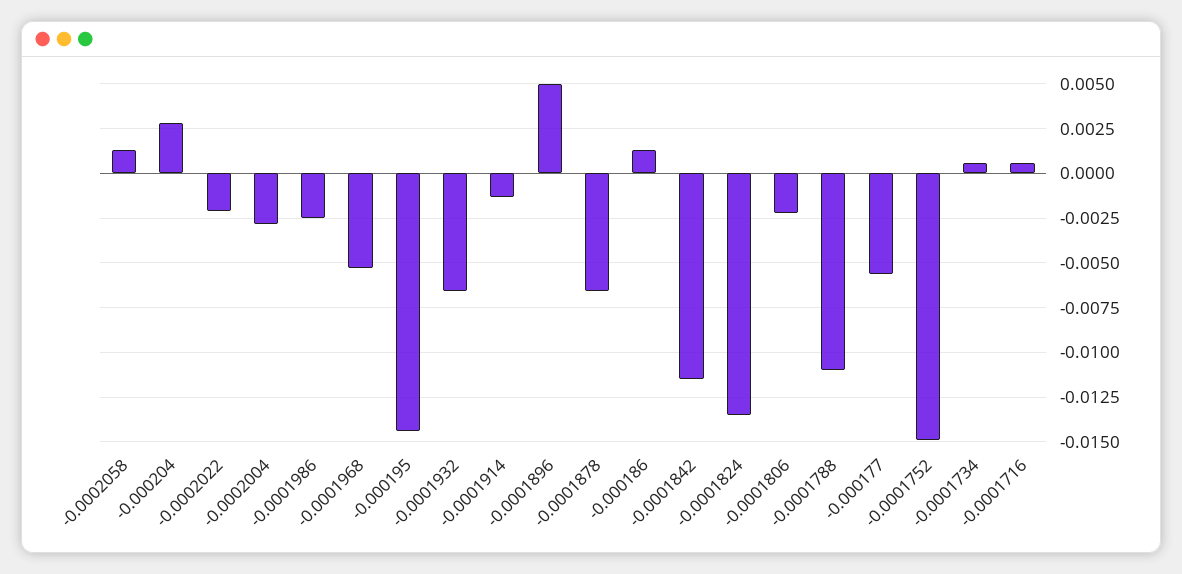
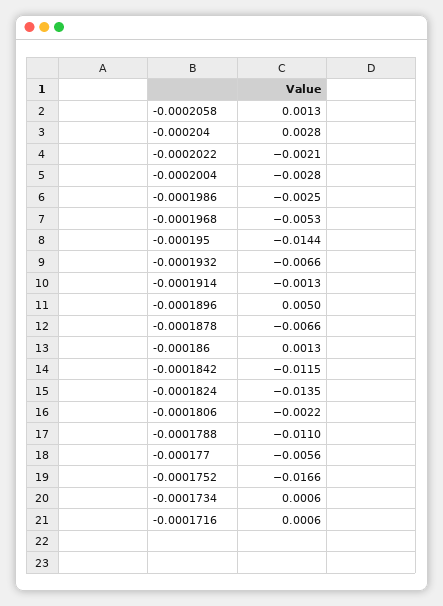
  {
    "-0.0002058": 0.0013,
    "-0.000204": 0.0028,
    "-0.0002022": -0.0021,
    "-0.0002004": -0.0028,
    "-0.0001986": -0.0025,
    "-0.0001968": -0.0053,
    "-0.000195": -0.0144,
    "-0.0001932": -0.0066,
    "-0.0001914": -0.0013,
    "-0.0001896": 0.005,
    "-0.0001878": -0.0066,
    "-0.000186": 0.0013,
    "-0.0001842": -0.0115,
    "-0.0001824": -0.0135,
    "-0.0001806": -0.0022,
    "-0.0001788": -0.011,
    "-0.000177": -0.0056,
-   "-0.0001752": -0.015,
+   "-0.0001752": -0.0166,
    "-0.0001734": 0.0006,
    "-0.0001716": 0.0006
  }

